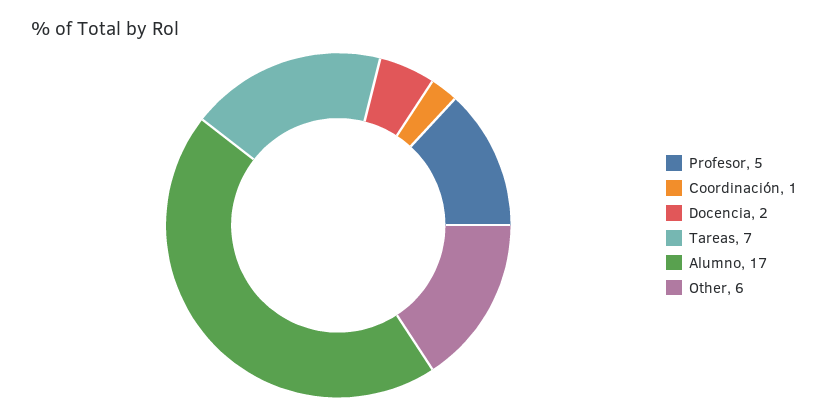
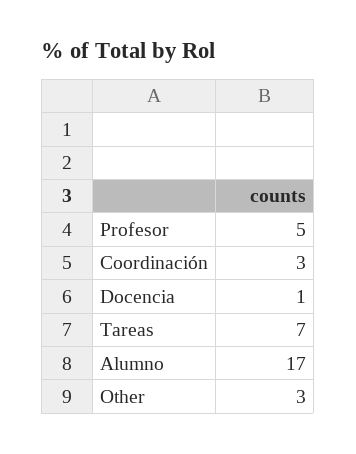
  {
    "Profesor": 5,
-   "Coordinación": 1,
+   "Coordinación": 3,
-   "Docencia": 2,
+   "Docencia": 1,
    "Tareas": 7,
    "Alumno": 17,
-   "Other": 6
+   "Other": 3
  }

